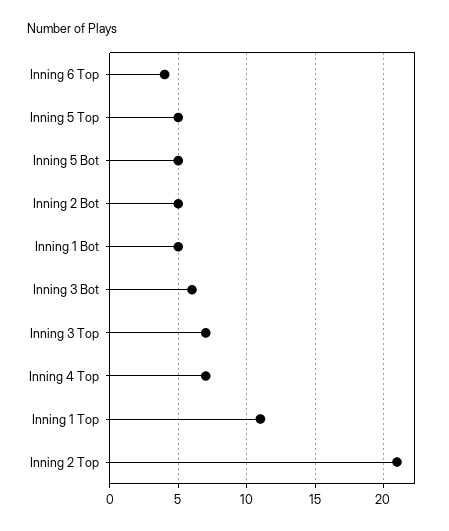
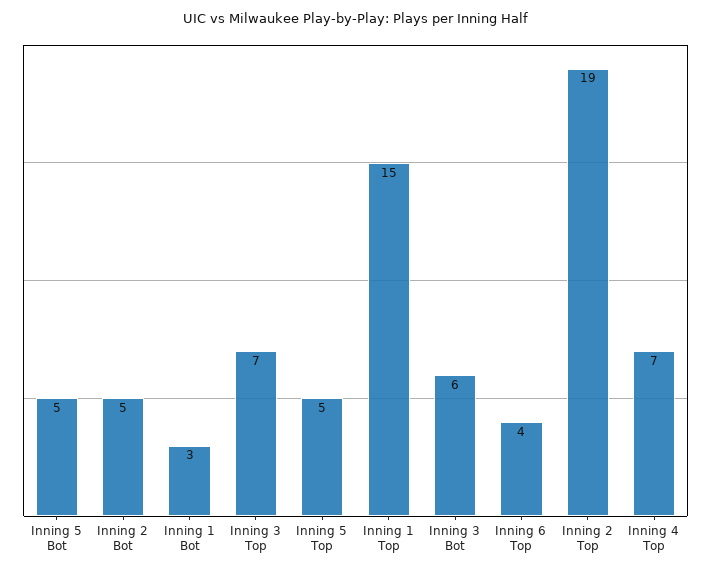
  {
    "Inning 6 Top": 4,
    "Inning 5 Top": 5,
    "Inning 5 Bot": 5,
    "Inning 2 Bot": 5,
-   "Inning 1 Bot": 5,
+   "Inning 1 Bot": 3,
    "Inning 3 Bot": 6,
    "Inning 3 Top": 7,
    "Inning 4 Top": 7,
-   "Inning 1 Top": 11,
+   "Inning 1 Top": 15,
-   "Inning 2 Top": 21
+   "Inning 2 Top": 19
  }

